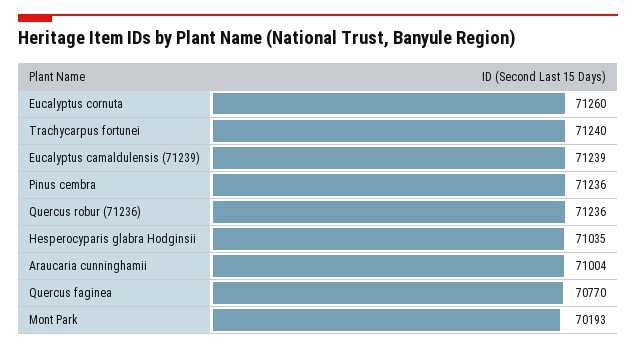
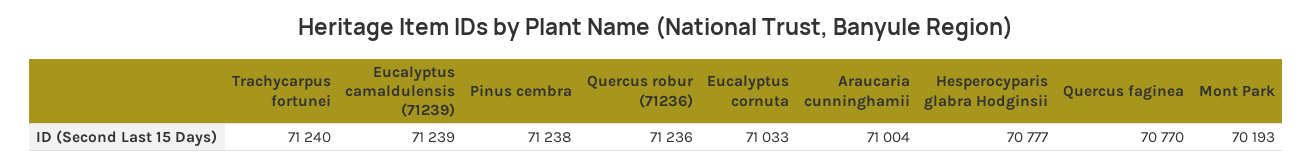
  {
-   "Eucalyptus cornuta": 71260,
+   "Eucalyptus cornuta": 71033,
    "Trachycarpus fortunei": 71240,
    "Eucalyptus camaldulensis (71239)": 71239,
-   "Pinus cembra": 71236,
+   "Pinus cembra": 71238,
    "Quercus robur (71236)": 71236,
-   "Hesperocyparis glabra Hodginsii": 71035,
+   "Hesperocyparis glabra Hodginsii": 70777,
    "Araucaria cunninghamii": 71004,
    "Quercus faginea": 70770,
    "Mont Park": 70193
  }

